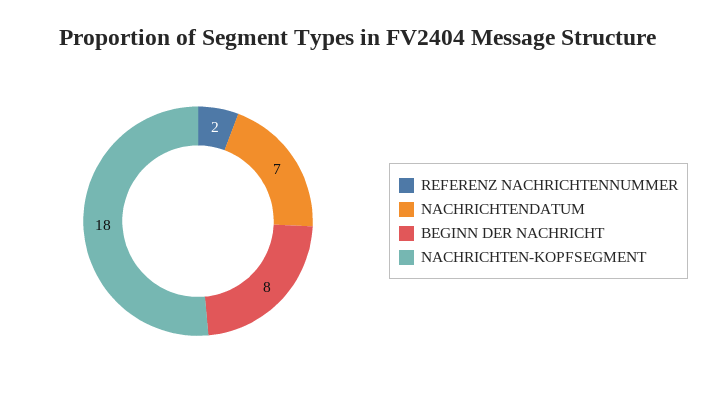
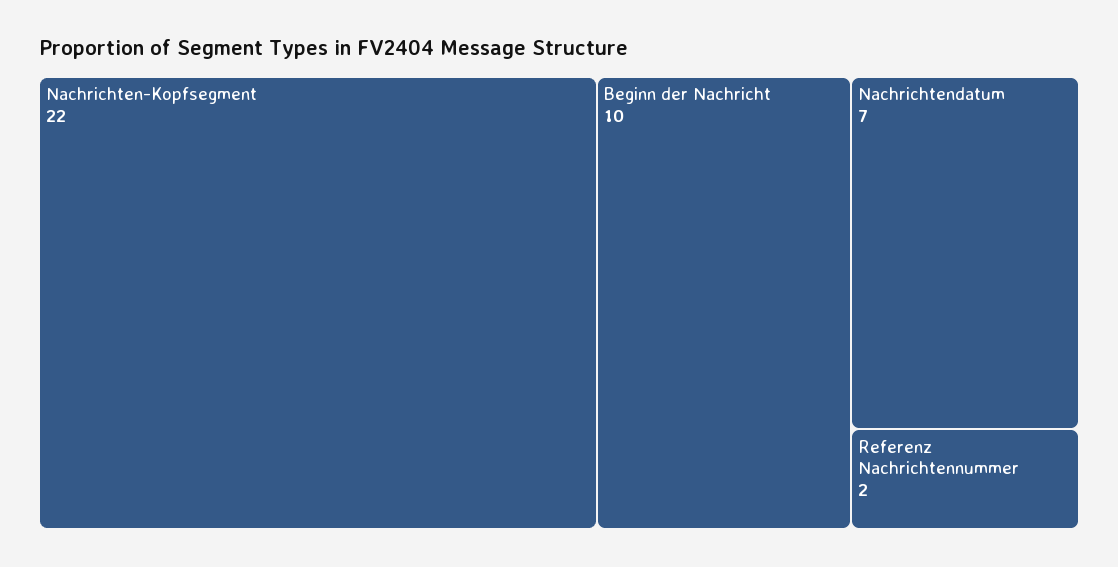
  {
    "REFERENZ NACHRICHTENNUMMER": 2,
    "NACHRICHTENDATUM": 7,
-   "BEGINN DER NACHRICHT": 8,
+   "BEGINN DER NACHRICHT": 10,
-   "NACHRICHTEN-KOPFSEGMENT": 18
+   "NACHRICHTEN-KOPFSEGMENT": 22
  }

